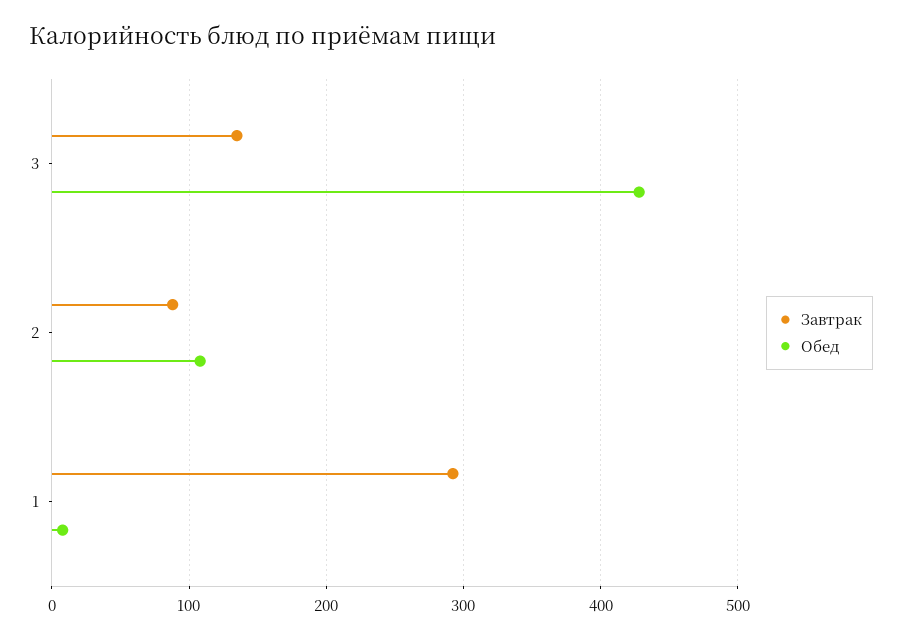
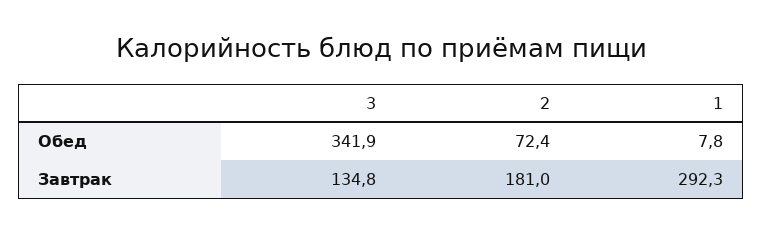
  {
    "Завтрак": {
      "3": 134.8,
-     "2": 90,
+     "2": 181,
      "1": 292.3
    },
    "Обед": {
-     "3": 430,
+     "3": 341.9,
-     "2": 110,
+     "2": 72.4,
      "1": 7.8
    }
  }

